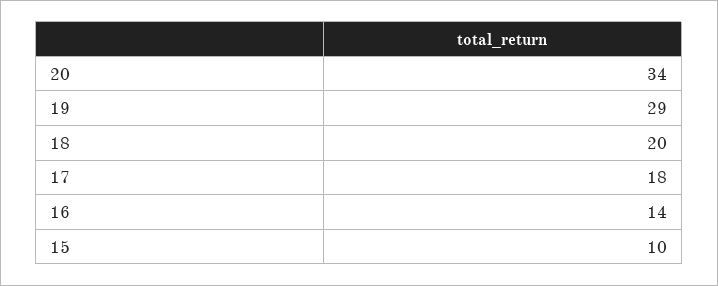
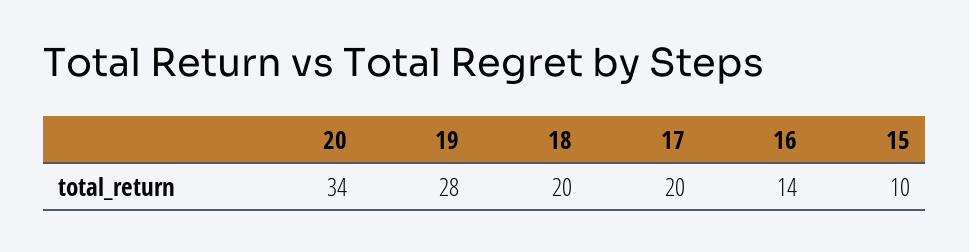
  {
    "20": 34,
-   "19": 29,
+   "19": 28,
    "18": 20,
-   "17": 18,
+   "17": 20,
    "16": 14,
    "15": 10
  }

